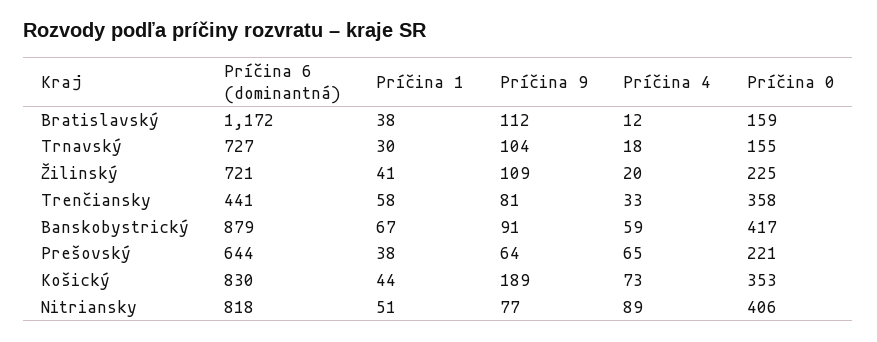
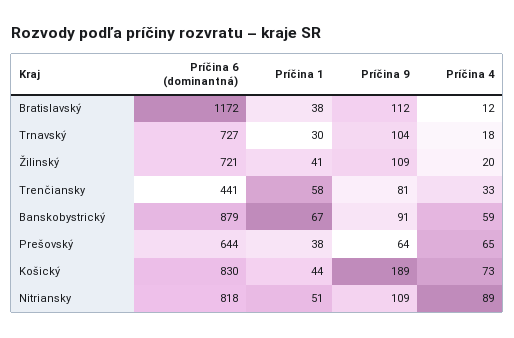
  {
    "Príčina 6 (dominantná)": {
      "Bratislavský": 1172,
      "Trnavský": 727,
      "Žilinský": 721,
      "Trenčiansky": 441,
      "Banskobystrický": 879,
      "Prešovský": 644,
      "Košický": 830,
      "Nitriansky": 818
    },
    "Príčina 1": {
      "Bratislavský": 38,
      "Trnavský": 30,
      "Žilinský": 41,
      "Trenčiansky": 58,
      "Banskobystrický": 67,
      "Prešovský": 38,
      "Košický": 44,
      "Nitriansky": 51
    },
    "Príčina 9": {
      "Bratislavský": 112,
      "Trnavský": 104,
      "Žilinský": 109,
      "Trenčiansky": 81,
      "Banskobystrický": 91,
      "Prešovský": 64,
      "Košický": 189,
-     "Nitriansky": 77
+     "Nitriansky": 109
    },
    "Príčina 4": {
      "Bratislavský": 12,
      "Trnavský": 18,
      "Žilinský": 20,
      "Trenčiansky": 33,
      "Banskobystrický": 59,
      "Prešovský": 65,
      "Košický": 73,
      "Nitriansky": 89
-   },
+   }
-   "Príčina 0": {
-     "Bratislavský": 159,
-     "Trnavský": 155,
-     "Žilinský": 225,
-     "Trenčiansky": 358,
-     "Banskobystrický": 417,
-     "Prešovský": 221,
-     "Košický": 353,
-     "Nitriansky": 406
-   }
  }

